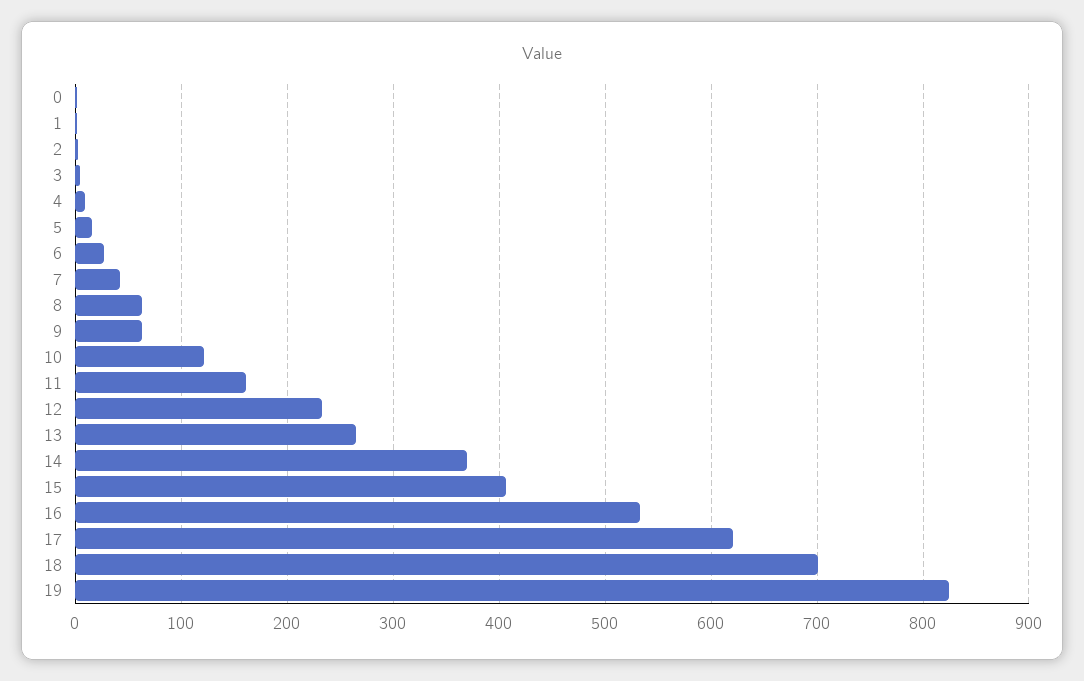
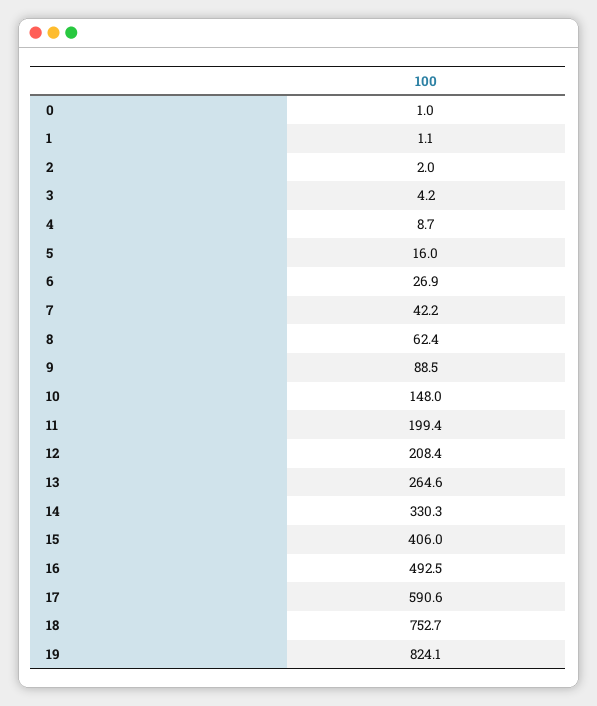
  {
    "0": 1,
    "1": 1.1,
    "2": 2,
    "3": 4.2,
    "4": 8.7,
    "5": 16,
    "6": 26.9,
    "7": 42.2,
    "8": 62.4,
-   "9": 60,
+   "9": 88.5,
-   "10": 120,
+   "10": 148,
-   "11": 160,
+   "11": 199.4,
-   "12": 230,
+   "12": 208.4,
    "13": 264.6,
-   "14": 370,
+   "14": 330.3,
    "15": 406,
-   "16": 530,
+   "16": 492.5,
-   "17": 620,
+   "17": 590.6,
-   "18": 700,
+   "18": 752.7,
    "19": 824.1
  }

